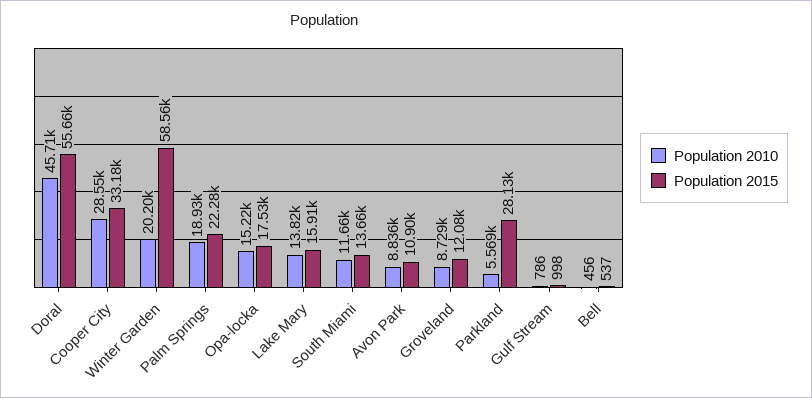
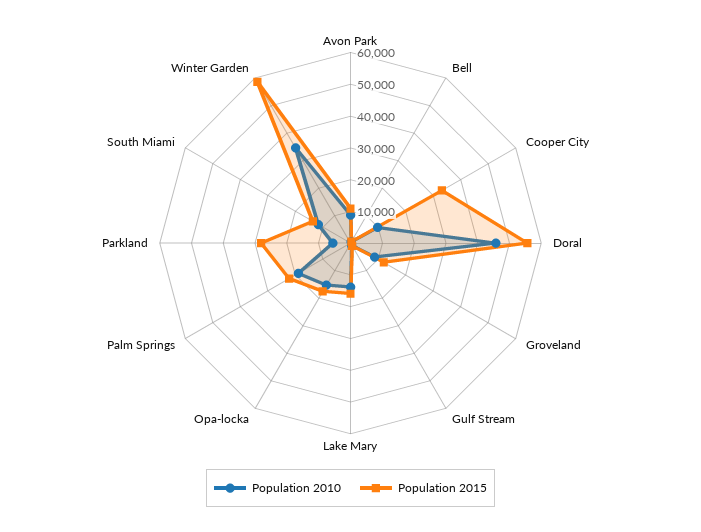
  {
    "Population 2010": {
      "Doral": 45710,
-     "Cooper City": 28550,
+     "Cooper City": 10000,
-     "Winter Garden": 20200,
+     "Winter Garden": 35000,
      "Palm Springs": 18930,
      "Opa-locka": 15220,
      "Lake Mary": 13820,
      "South Miami": 11660,
      "Avon Park": 8836,
      "Groveland": 8729,
      "Parkland": 5569,
      "Gulf Stream": 786,
      "Bell": 456
    },
    "Population 2015": {
      "Doral": 55660,
      "Cooper City": 33180,
      "Winter Garden": 58560,
      "Palm Springs": 22280,
      "Opa-locka": 17530,
      "Lake Mary": 15910,
      "South Miami": 13660,
      "Avon Park": 10900,
      "Groveland": 12080,
      "Parkland": 28130,
      "Gulf Stream": 998,
      "Bell": 537
    }
  }

